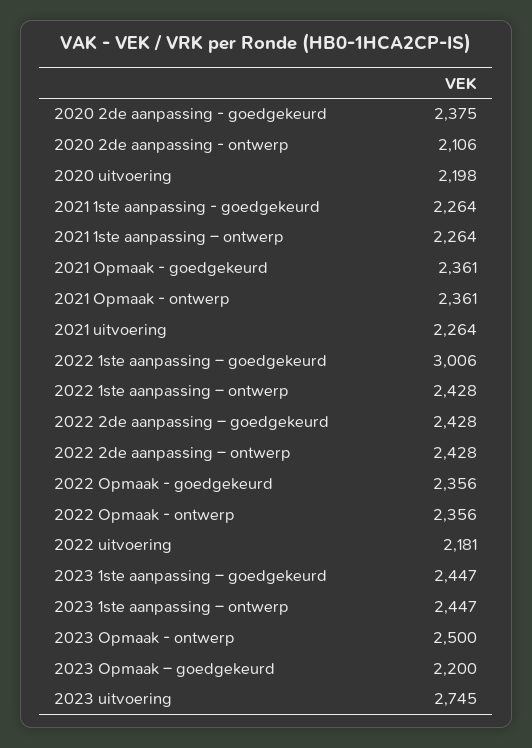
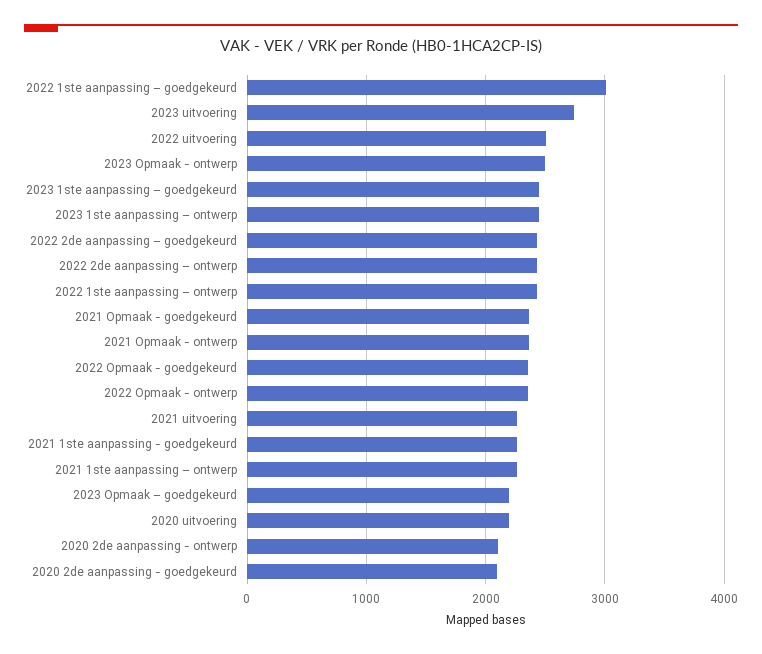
  {
-   "2020 2de aanpassing - goedgekeurd": 2375,
+   "2020 2de aanpassing - goedgekeurd": 2100,
    "2020 2de aanpassing - ontwerp": 2106,
    "2020 uitvoering": 2198,
    "2021 1ste aanpassing - goedgekeurd": 2264,
    "2021 1ste aanpassing – ontwerp": 2264,
    "2021 Opmaak - goedgekeurd": 2361,
    "2021 Opmaak - ontwerp": 2361,
    "2021 uitvoering": 2264,
    "2022 1ste aanpassing – goedgekeurd": 3006,
    "2022 1ste aanpassing – ontwerp": 2428,
    "2022 2de aanpassing – goedgekeurd": 2428,
    "2022 2de aanpassing – ontwerp": 2428,
    "2022 Opmaak - goedgekeurd": 2356,
    "2022 Opmaak - ontwerp": 2356,
-   "2022 uitvoering": 2181,
+   "2022 uitvoering": 2500,
    "2023 1ste aanpassing – goedgekeurd": 2447,
    "2023 1ste aanpassing – ontwerp": 2447,
    "2023 Opmaak - ontwerp": 2500,
    "2023 Opmaak – goedgekeurd": 2200,
    "2023 uitvoering": 2745
  }

